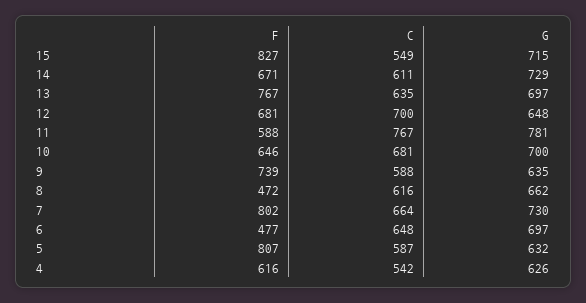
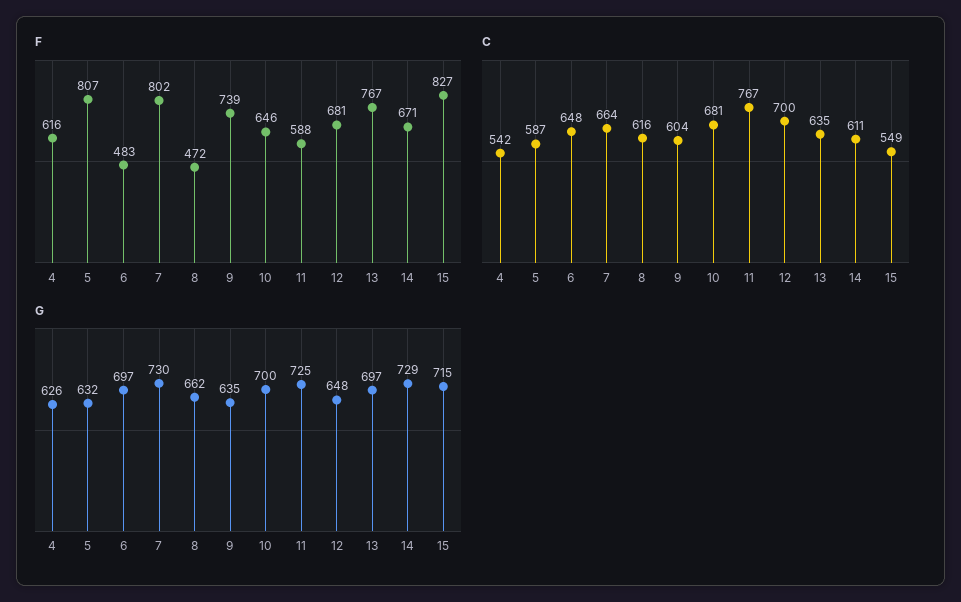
  {
    "F": {
      "15": 827,
      "14": 671,
      "13": 767,
      "12": 681,
      "11": 588,
      "10": 646,
      "9": 739,
      "8": 472,
      "7": 802,
-     "6": 477,
+     "6": 483,
      "5": 807,
      "4": 616
    },
    "C": {
      "15": 549,
      "14": 611,
      "13": 635,
      "12": 700,
      "11": 767,
      "10": 681,
-     "9": 588,
+     "9": 604,
      "8": 616,
      "7": 664,
      "6": 648,
      "5": 587,
      "4": 542
    },
    "G": {
      "15": 715,
      "14": 729,
      "13": 697,
      "12": 648,
-     "11": 781,
+     "11": 725,
      "10": 700,
      "9": 635,
      "8": 662,
      "7": 730,
      "6": 697,
      "5": 632,
      "4": 626
    }
  }

